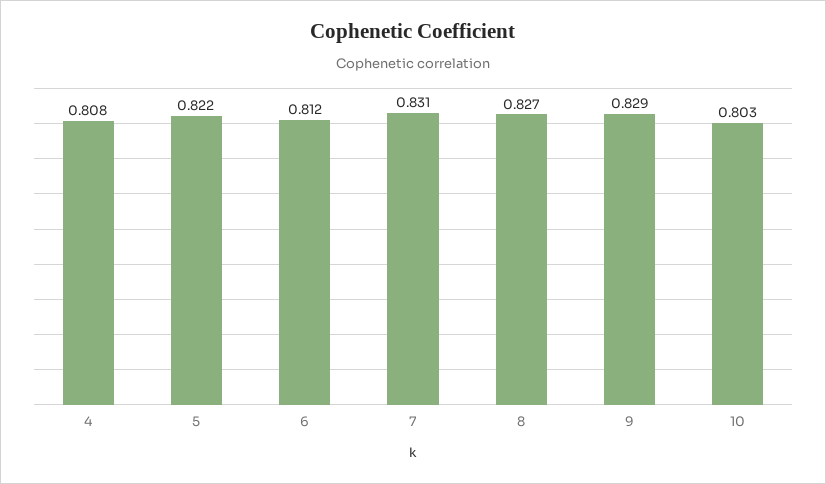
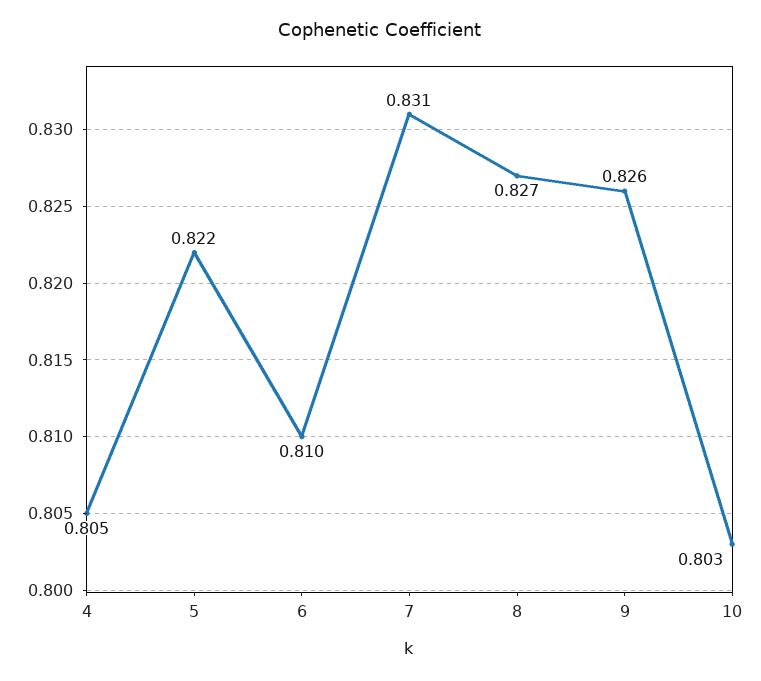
  {
-   "4": 0.808,
+   "4": 0.805,
    "5": 0.822,
-   "6": 0.812,
+   "6": 0.81,
    "7": 0.831,
    "8": 0.827,
-   "9": 0.829,
+   "9": 0.826,
    "10": 0.803
  }

